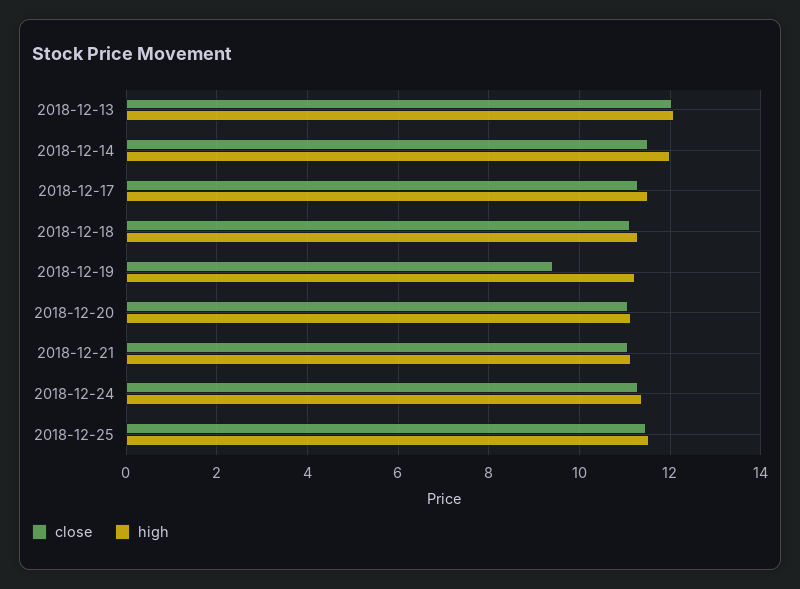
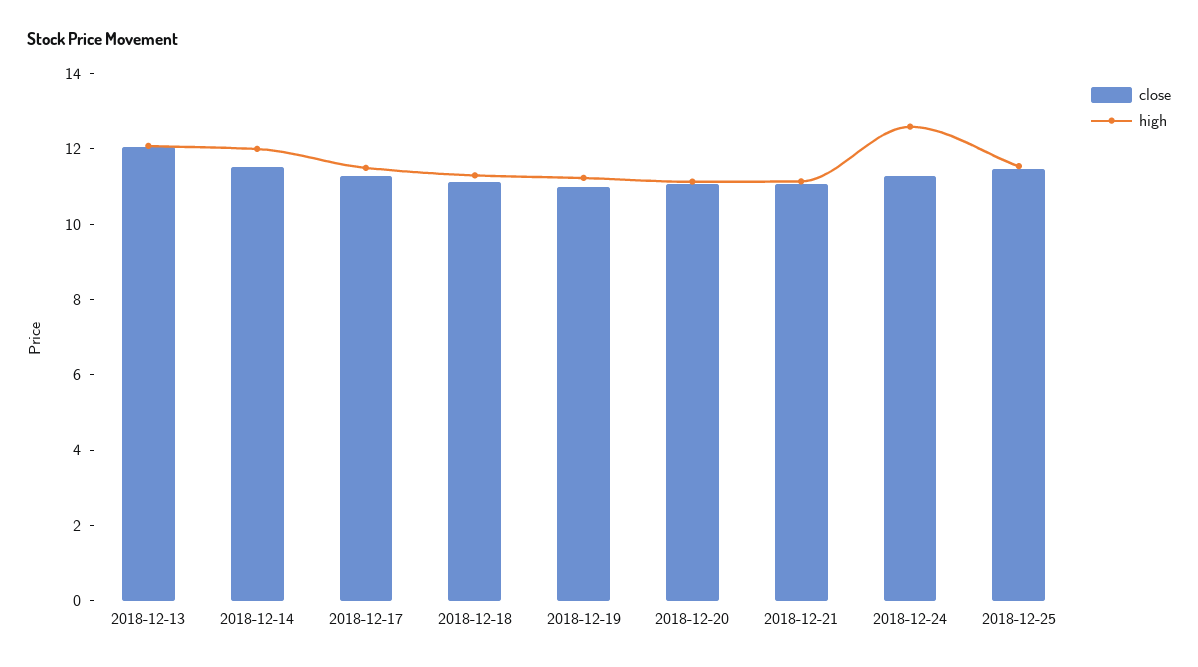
  {
    "close": {
      "2018-12-13": 12,
      "2018-12-14": 11.6,
      "2018-12-17": 11.2,
      "2018-12-18": 11.2,
-     "2018-12-19": 9.4,
+     "2018-12-19": 11,
      "2018-12-20": 11,
      "2018-12-21": 11,
      "2018-12-24": 11.2,
      "2018-12-25": 11.4
    },
    "high": {
      "2018-12-13": 12,
      "2018-12-14": 12,
      "2018-12-17": 11.6,
      "2018-12-18": 11.4,
      "2018-12-19": 11.2,
      "2018-12-20": 11.2,
      "2018-12-21": 11.2,
-     "2018-12-24": 11.4,
+     "2018-12-24": 12.5,
      "2018-12-25": 11.6
    }
  }

